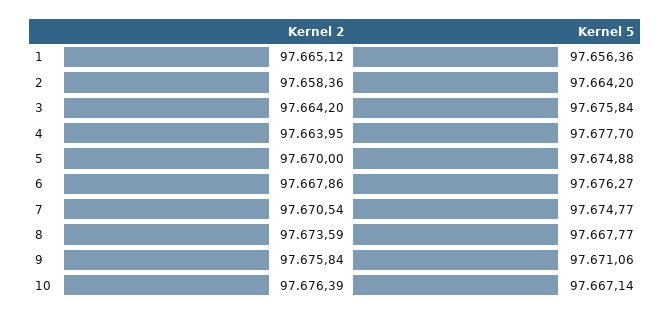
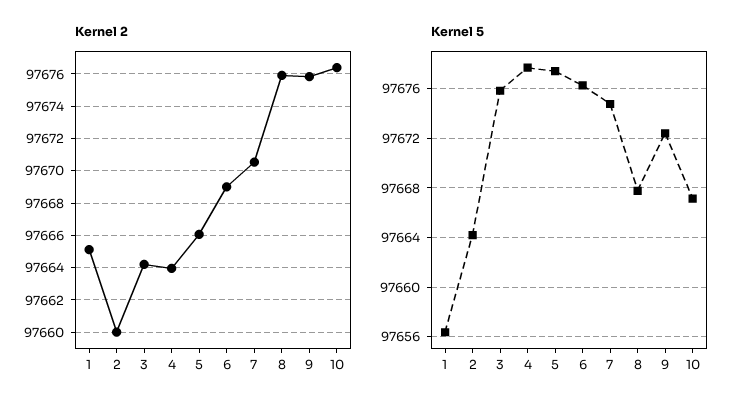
  {
    "Kernel 2": {
      "1": 97665.12,
-     "2": 97658.36,
+     "2": 97660,
      "3": 97664.2,
      "4": 97663.95,
-     "5": 97670,
+     "5": 97666,
-     "6": 97667.86,
+     "6": 97669,
      "7": 97670.54,
-     "8": 97673.59,
+     "8": 97676,
      "9": 97675.84,
      "10": 97676.39
    },
    "Kernel 5": {
      "1": 97656.36,
      "2": 97664.2,
      "3": 97675.84,
      "4": 97677.7,
-     "5": 97674.88,
+     "5": 97677.5,
      "6": 97676.27,
      "7": 97674.77,
      "8": 97667.77,
-     "9": 97671.06,
+     "9": 97672.5,
      "10": 97667.14
    }
  }

